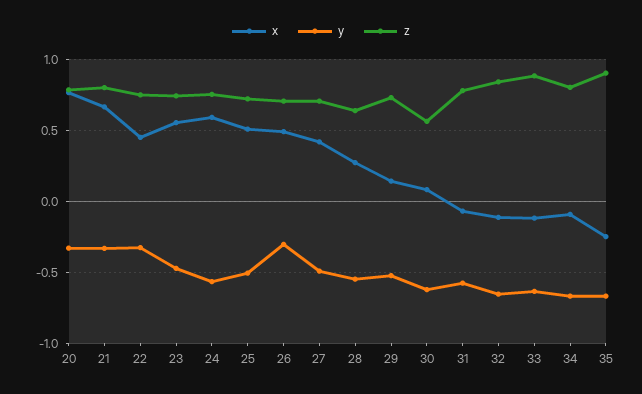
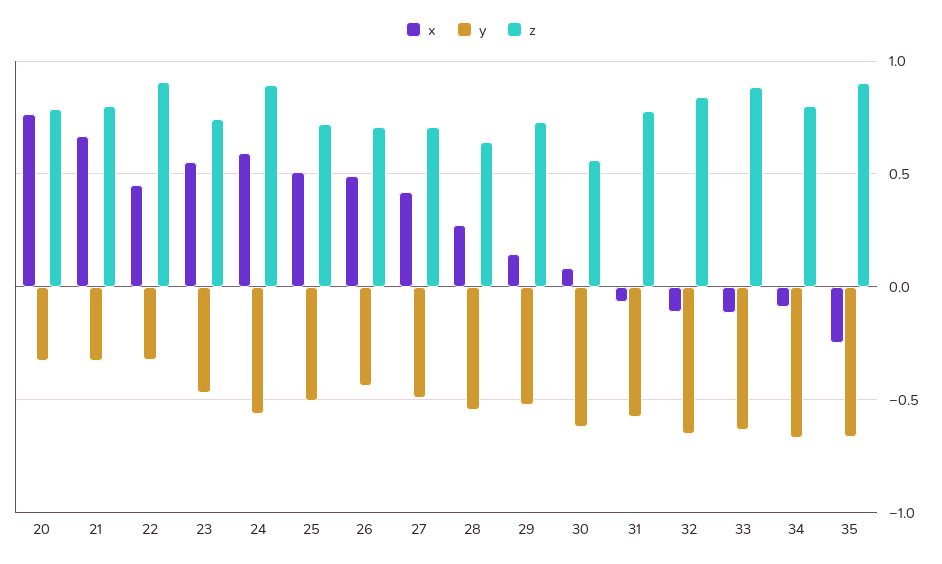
  {
    "x": {
      "20": 0.75,
      "21": 0.65,
      "22": 0.45,
      "23": 0.55,
      "24": 0.6,
      "25": 0.5,
      "26": 0.5,
      "27": 0.4,
      "28": 0.25,
      "29": 0.15,
      "30": 0.1,
      "31": -0.05,
      "32": -0.1,
      "33": -0.1,
      "34": -0.1,
      "35": -0.25
    },
    "y": {
      "20": -0.35,
      "21": -0.35,
      "22": -0.3,
      "23": -0.45,
      "24": -0.55,
      "25": -0.5,
-     "26": -0.3,
+     "26": -0.45,
      "27": -0.5,
      "28": -0.55,
      "29": -0.5,
      "30": -0.6,
      "31": -0.6,
      "32": -0.65,
      "33": -0.65,
      "34": -0.65,
      "35": -0.65
    },
    "z": {
      "20": 0.8,
      "21": 0.8,
-     "22": 0.75,
+     "22": 0.9,
      "23": 0.75,
-     "24": 0.75,
+     "24": 0.9,
      "25": 0.7,
      "26": 0.7,
      "27": 0.7,
      "28": 0.65,
      "29": 0.75,
      "30": 0.55,
      "31": 0.8,
      "32": 0.85,
      "33": 0.9,
      "34": 0.8,
      "35": 0.9
    }
  }

